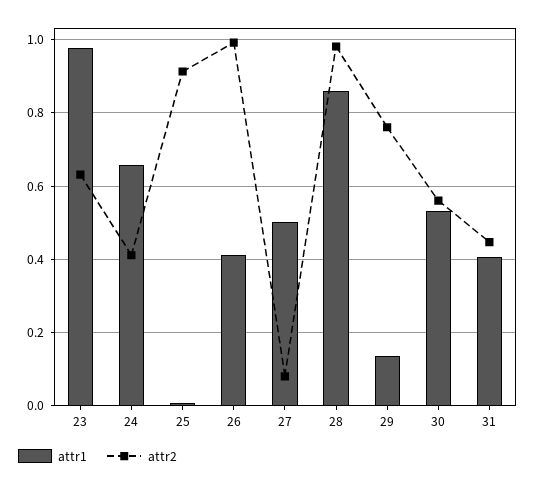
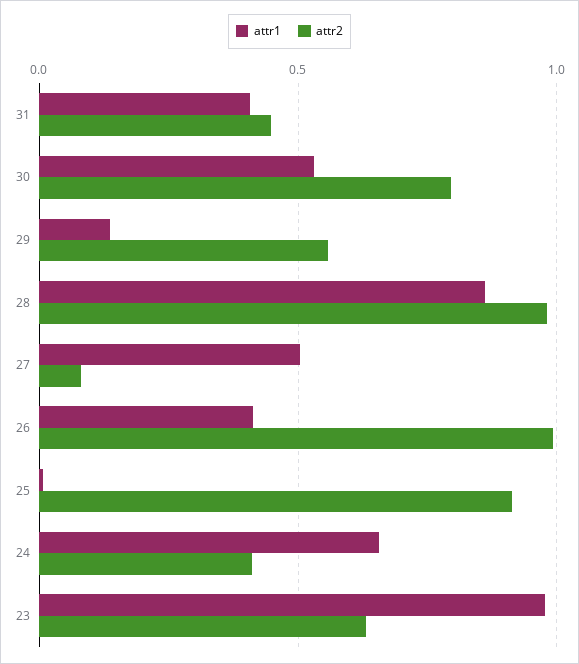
  {
    "attr1": {
      "23": 0.98,
      "24": 0.66,
      "25": 0,
      "26": 0.42,
      "27": 0.5,
      "28": 0.86,
      "29": 0.14,
      "30": 0.54,
      "31": 0.4
    },
    "attr2": {
      "23": 0.64,
      "24": 0.42,
      "25": 0.92,
      "26": 1,
      "27": 0.08,
      "28": 0.98,
-     "29": 0.76,
+     "29": 0.55,
-     "30": 0.56,
+     "30": 0.8,
      "31": 0.44
    }
  }

